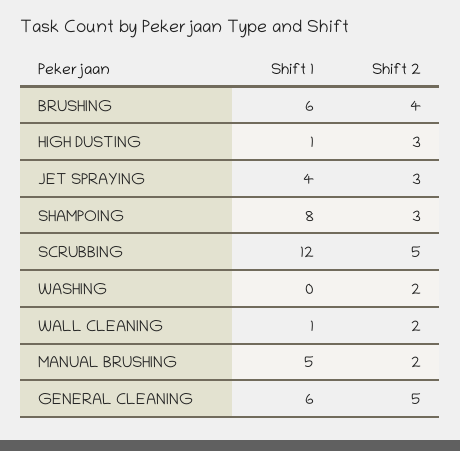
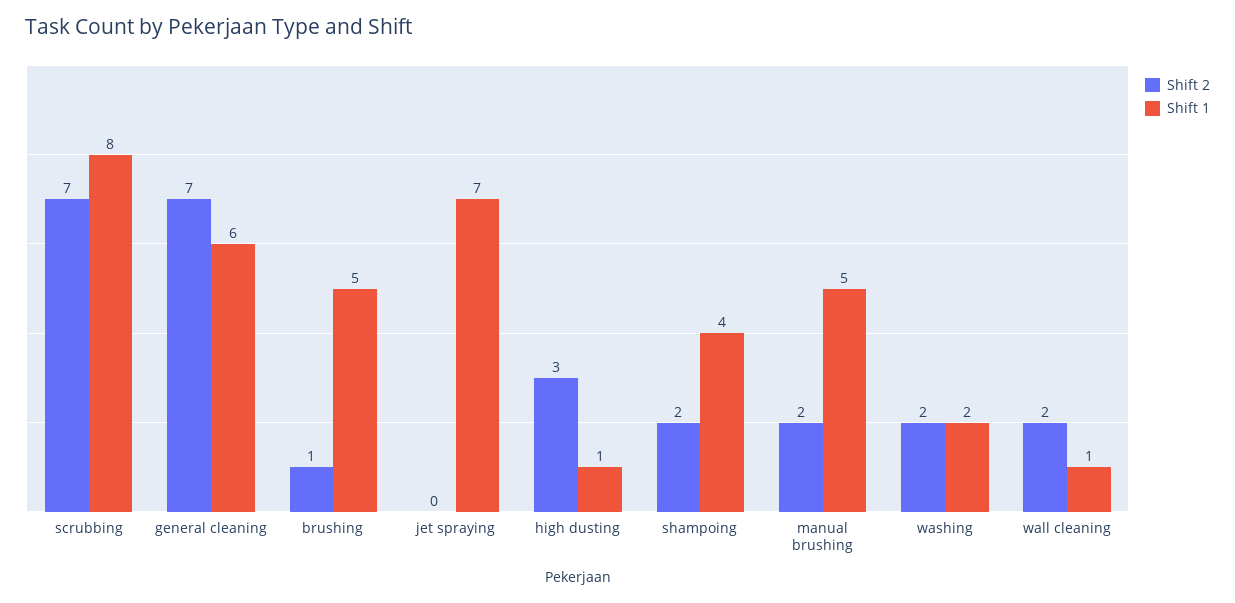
  {
    "Shift 1": {
-     "BRUSHING": 6,
+     "BRUSHING": 5,
      "HIGH DUSTING": 1,
-     "JET SPRAYING": 4,
+     "JET SPRAYING": 7,
-     "SHAMPOING": 8,
+     "SHAMPOING": 4,
-     "SCRUBBING": 12,
+     "SCRUBBING": 8,
-     "WASHING": 0,
+     "WASHING": 2,
      "WALL CLEANING": 1,
      "MANUAL BRUSHING": 5,
      "GENERAL CLEANING": 6
    },
    "Shift 2": {
-     "BRUSHING": 4,
+     "BRUSHING": 1,
      "HIGH DUSTING": 3,
-     "JET SPRAYING": 3,
+     "JET SPRAYING": 0,
-     "SHAMPOING": 3,
+     "SHAMPOING": 2,
-     "SCRUBBING": 5,
+     "SCRUBBING": 7,
      "WASHING": 2,
      "WALL CLEANING": 2,
      "MANUAL BRUSHING": 2,
-     "GENERAL CLEANING": 5
+     "GENERAL CLEANING": 7
    }
  }

